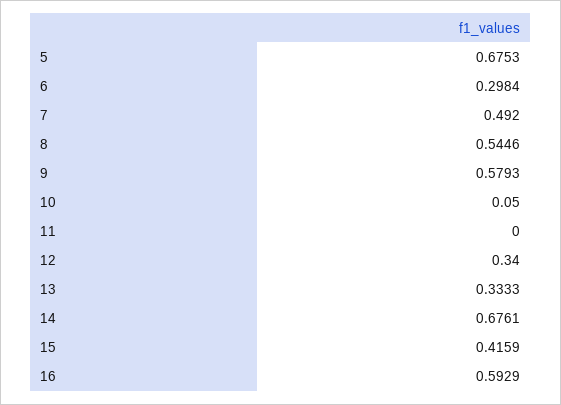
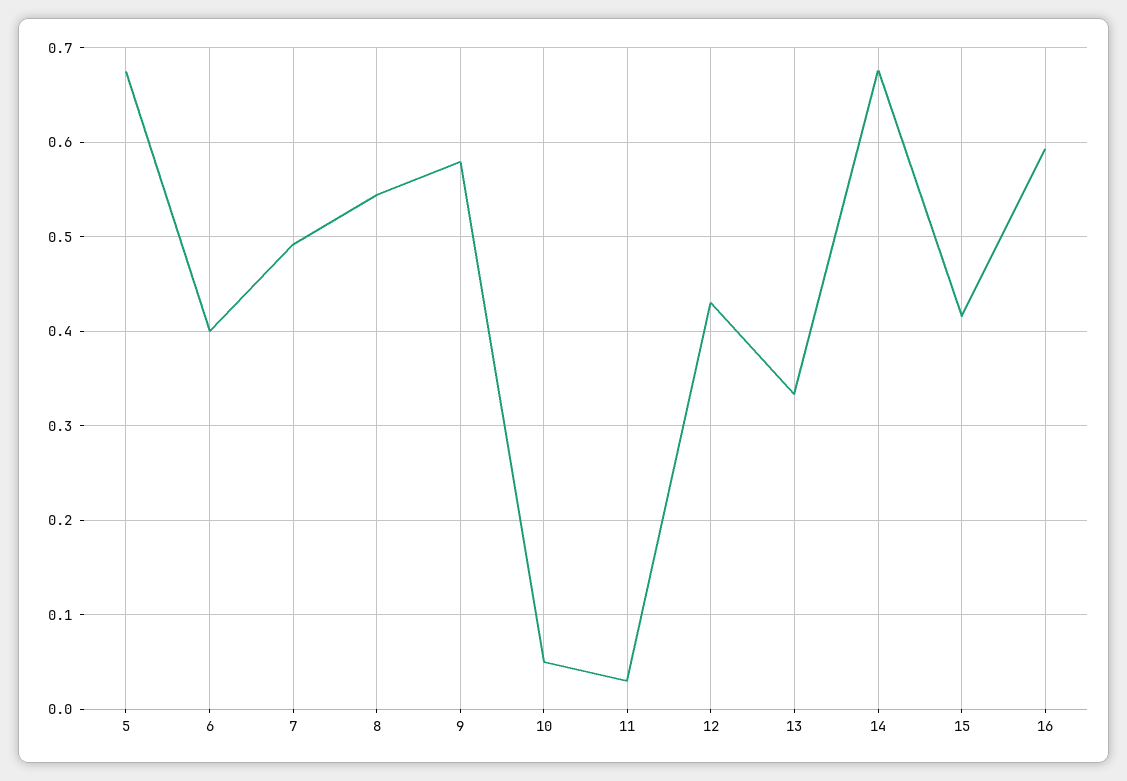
  {
    "5": 0.6753,
-   "6": 0.2984,
+   "6": 0.4,
    "7": 0.492,
    "8": 0.5446,
    "9": 0.5793,
    "10": 0.05,
-   "11": 0,
+   "11": 0.03,
-   "12": 0.34,
+   "12": 0.43,
    "13": 0.3333,
    "14": 0.6761,
    "15": 0.4159,
    "16": 0.5929
  }

